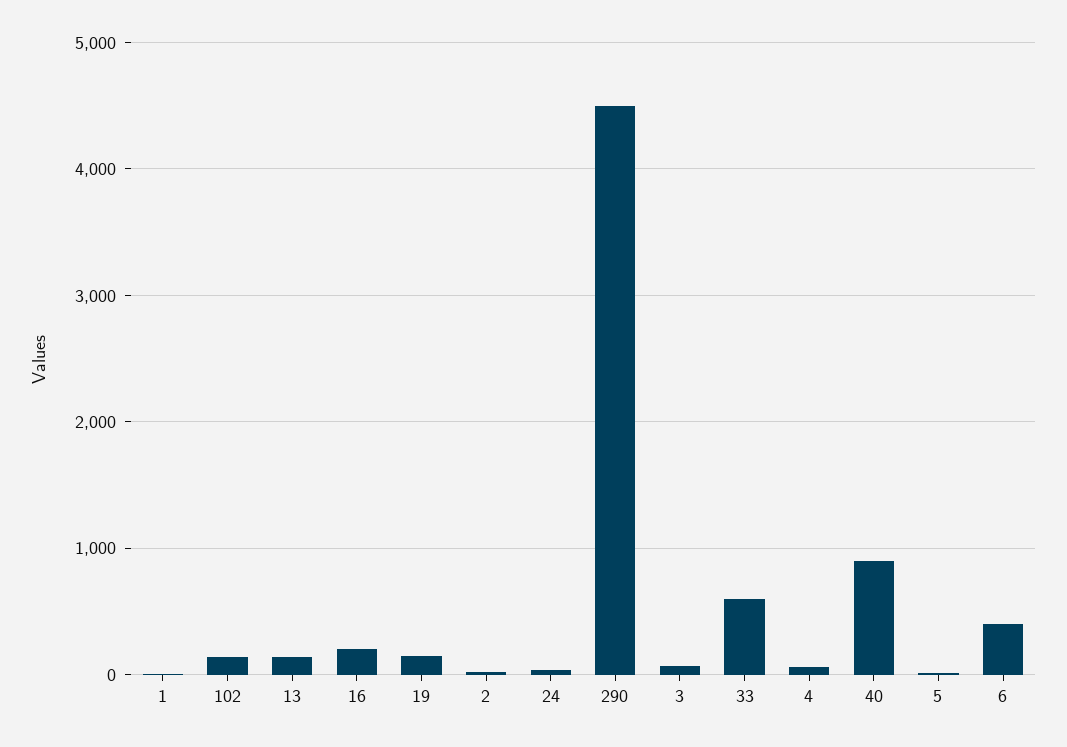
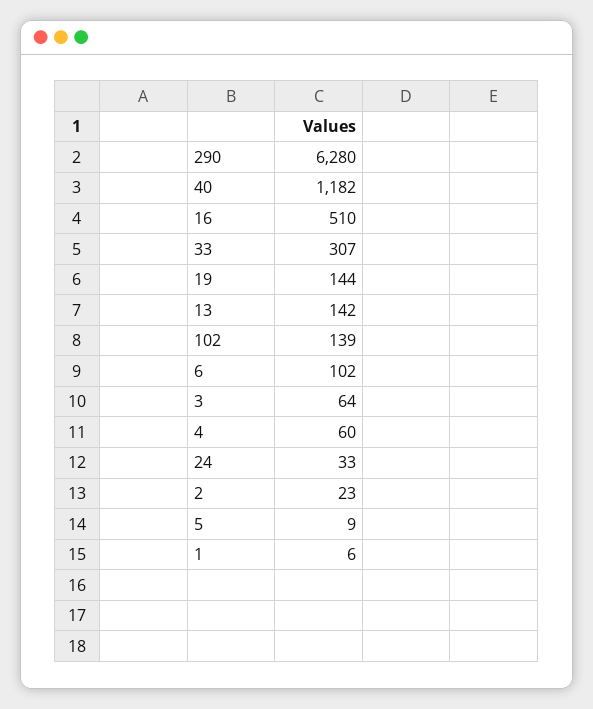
  {
    "1": 6,
    "102": 139,
    "13": 142,
-   "16": 200,
+   "16": 510,
    "19": 144,
    "2": 23,
    "24": 33,
-   "290": 4500,
+   "290": 6280,
    "3": 64,
-   "33": 600,
+   "33": 307,
    "4": 60,
-   "40": 900,
+   "40": 1182,
    "5": 9,
-   "6": 400
+   "6": 102
  }

